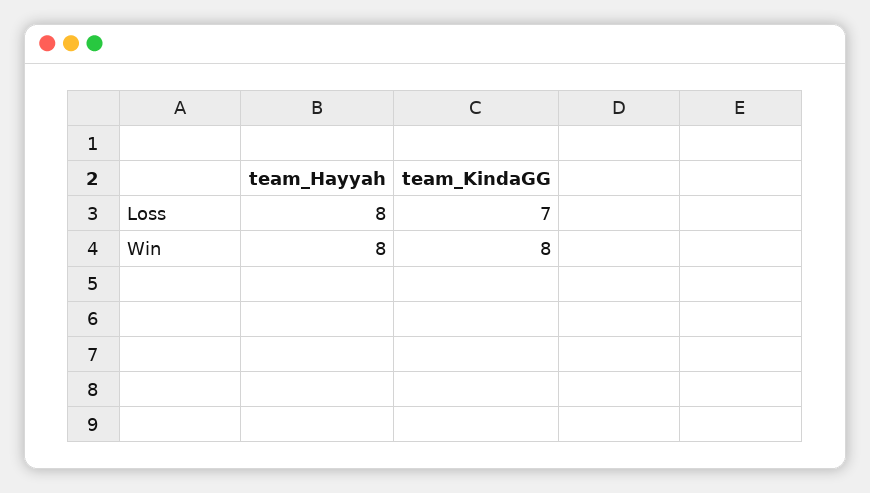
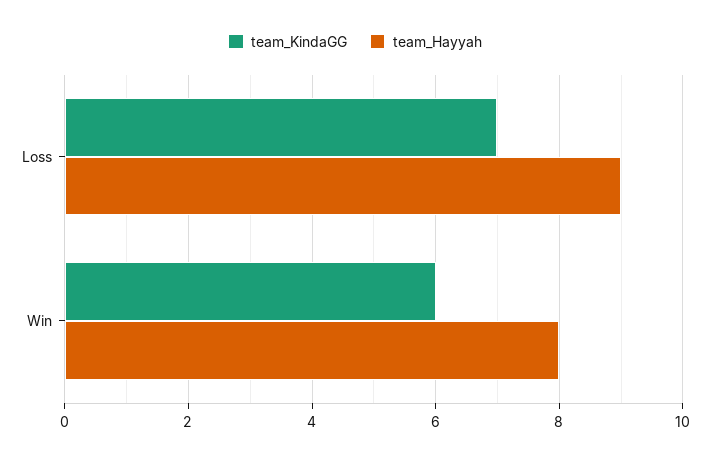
  {
    "team_Hayyah": {
-     "Loss": 8,
+     "Loss": 9,
      "Win": 8
    },
    "team_KindaGG": {
      "Loss": 7,
-     "Win": 8
+     "Win": 6
    }
  }

